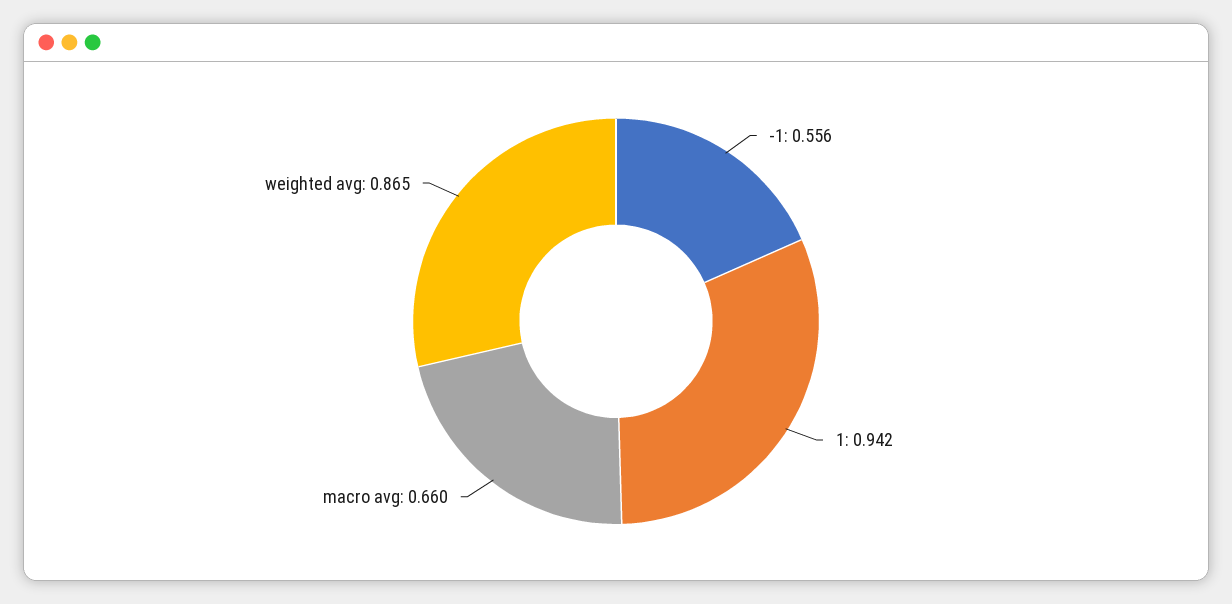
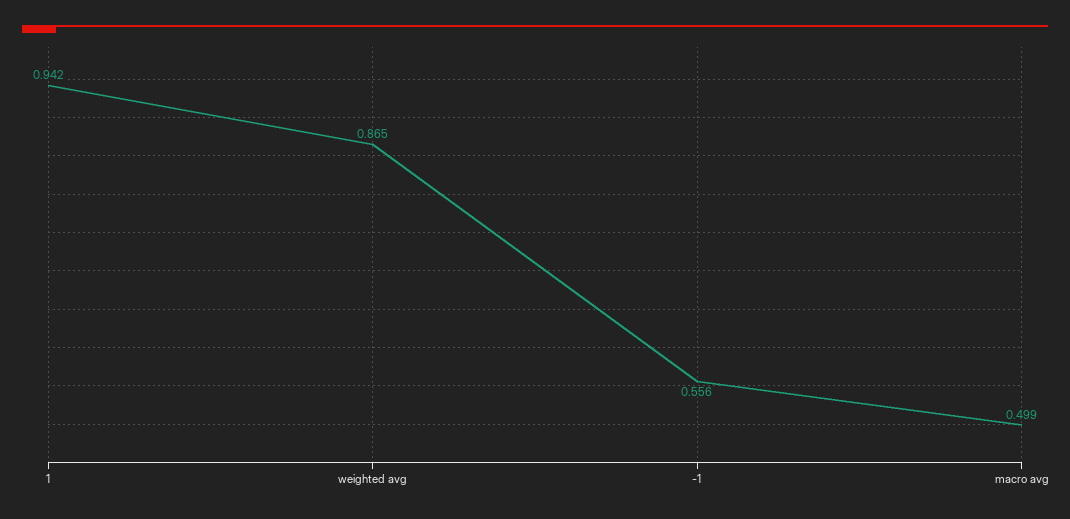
  {
    "-1": 0.556,
    "1": 0.942,
-   "macro avg": 0.66,
+   "macro avg": 0.499,
    "weighted avg": 0.865
  }

